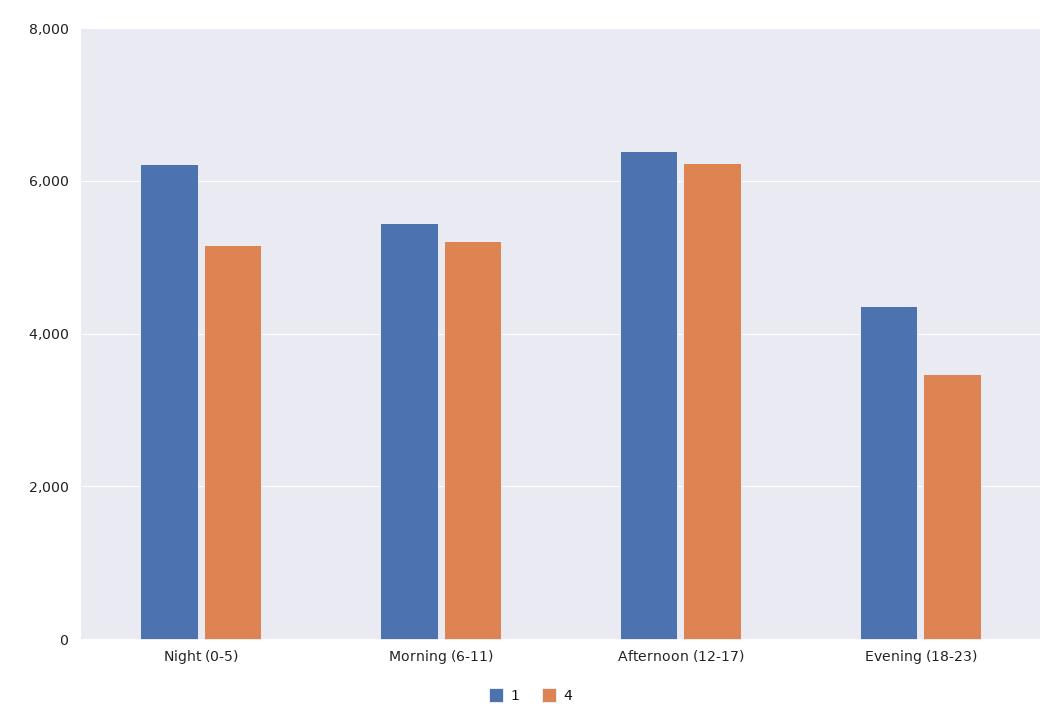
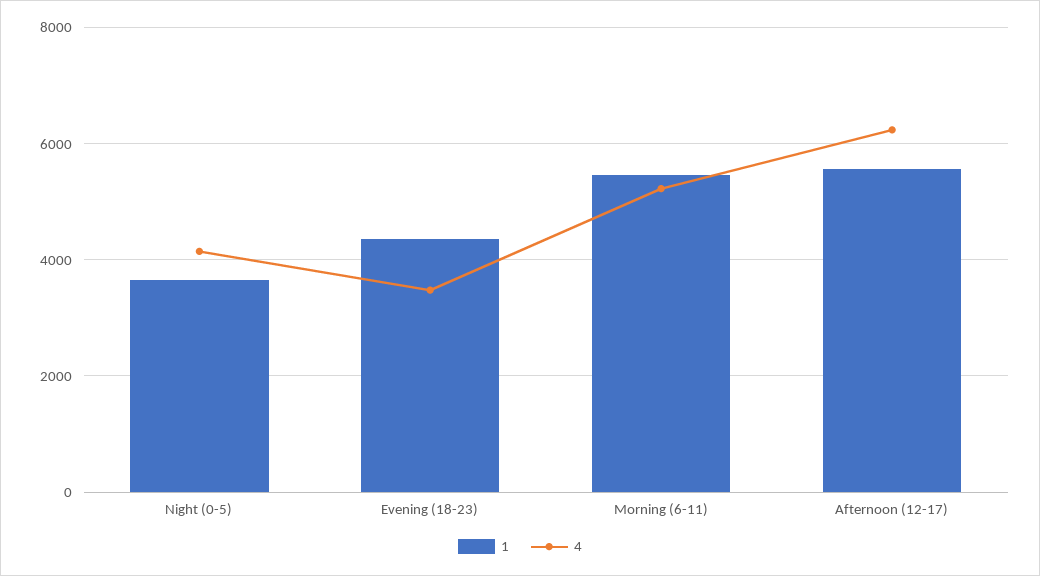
  {
    "1": {
-     "Night (0-5)": 6200,
+     "Night (0-5)": 3600,
      "Morning (6-11)": 5400,
-     "Afternoon (12-17)": 6400,
+     "Afternoon (12-17)": 5600,
      "Evening (18-23)": 4400
    },
    "4": {
-     "Night (0-5)": 5200,
+     "Night (0-5)": 4200,
      "Morning (6-11)": 5200,
      "Afternoon (12-17)": 6200,
      "Evening (18-23)": 3400
    }
  }

